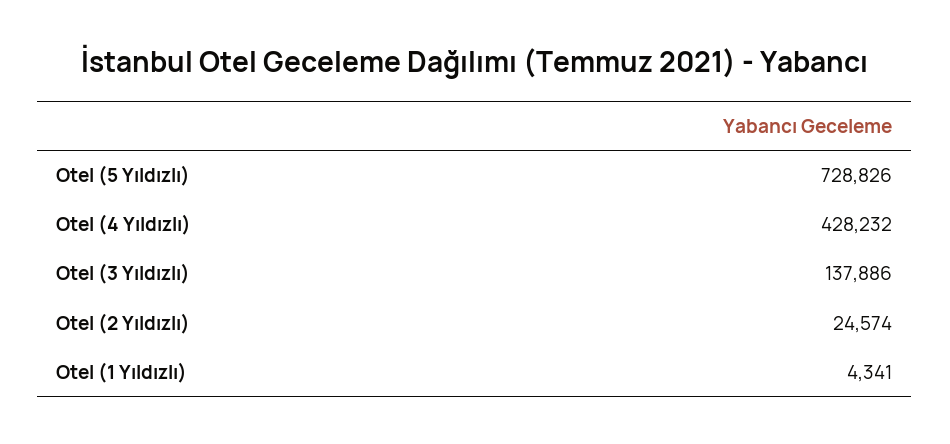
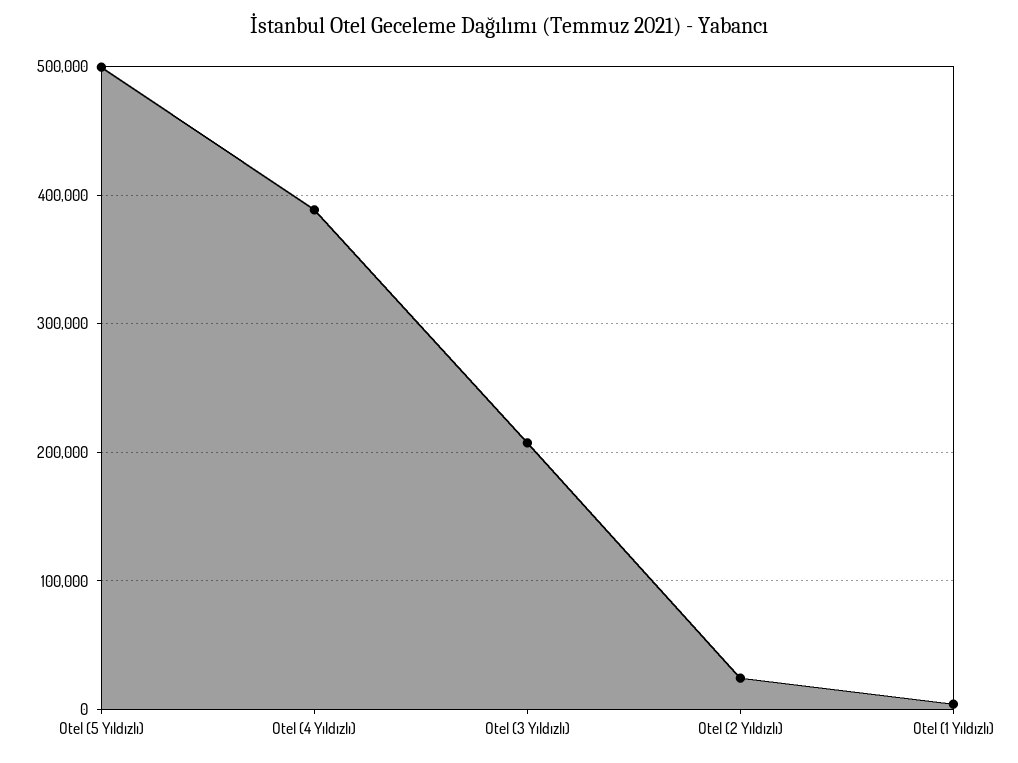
  {
-   "Otel (5 Yıldızlı)": 728826,
+   "Otel (5 Yıldızlı)": 500000,
-   "Otel (4 Yıldızlı)": 428232,
+   "Otel (4 Yıldızlı)": 390000,
-   "Otel (3 Yıldızlı)": 137886,
+   "Otel (3 Yıldızlı)": 210000,
    "Otel (2 Yıldızlı)": 24574,
    "Otel (1 Yıldızlı)": 4341
  }

